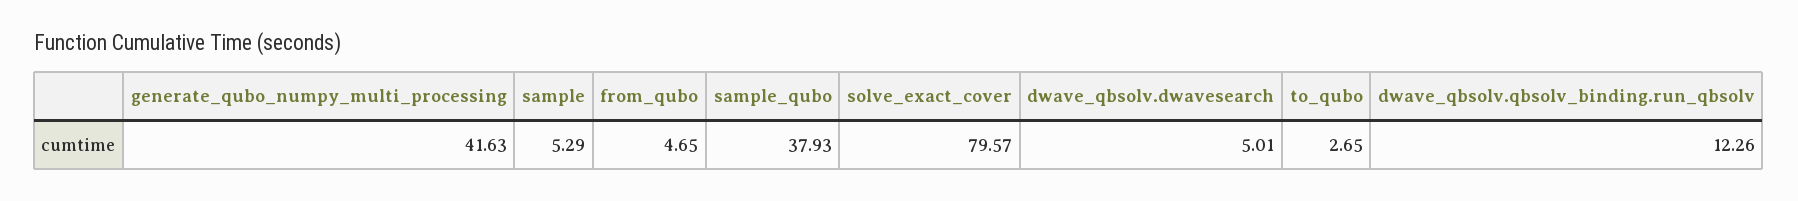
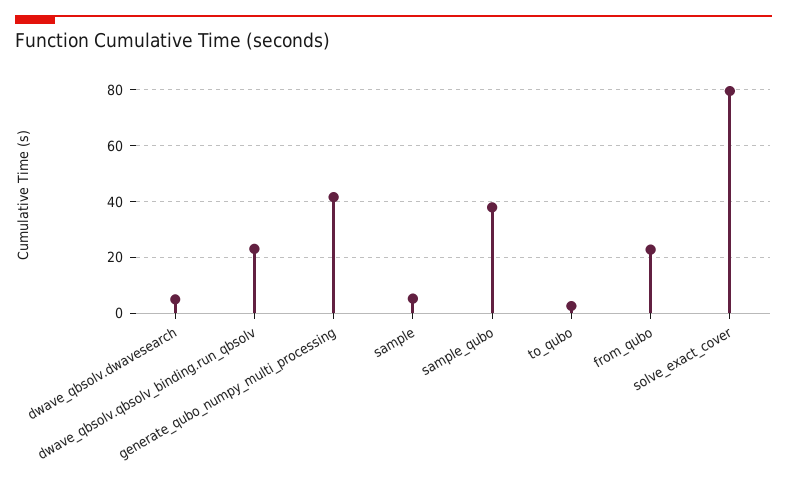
  {
    "generate_qubo_numpy_multi_processing": 41.63,
    "sample": 5.29,
-   "from_qubo": 4.65,
+   "from_qubo": 22.5,
    "sample_qubo": 37.93,
    "solve_exact_cover": 79.57,
    "dwave_qbsolv.dwavesearch": 5.01,
    "to_qubo": 2.65,
-   "dwave_qbsolv.qbsolv_binding.run_qbsolv": 12.26
+   "dwave_qbsolv.qbsolv_binding.run_qbsolv": 22.5
  }

